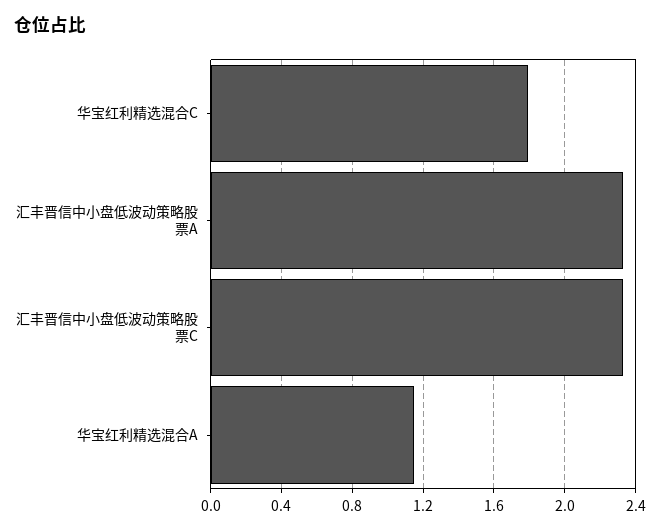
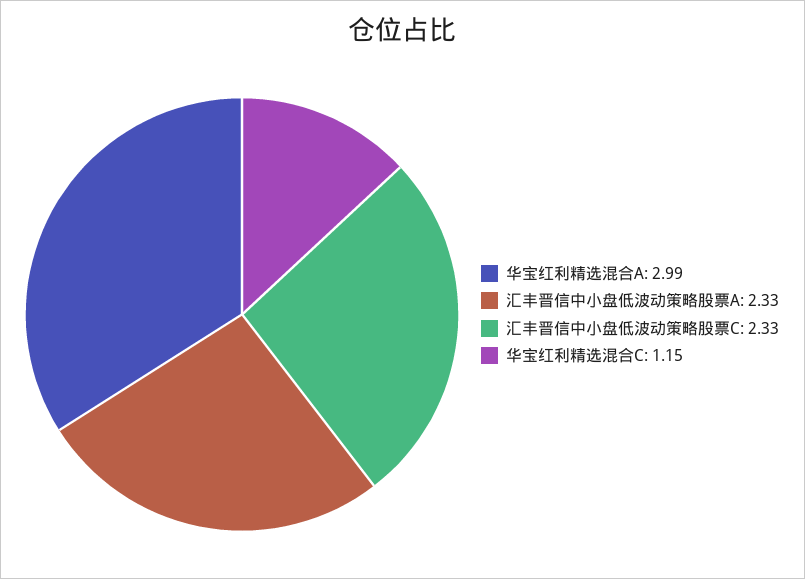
  {
-   "华宝红利精选混合C": 1.8,
+   "华宝红利精选混合C": 1.15,
    "汇丰晋信中小盘低波动策略股票A": 2.33,
    "汇丰晋信中小盘低波动策略股票C": 2.33,
-   "华宝红利精选混合A": 1.15
+   "华宝红利精选混合A": 2.99
  }

